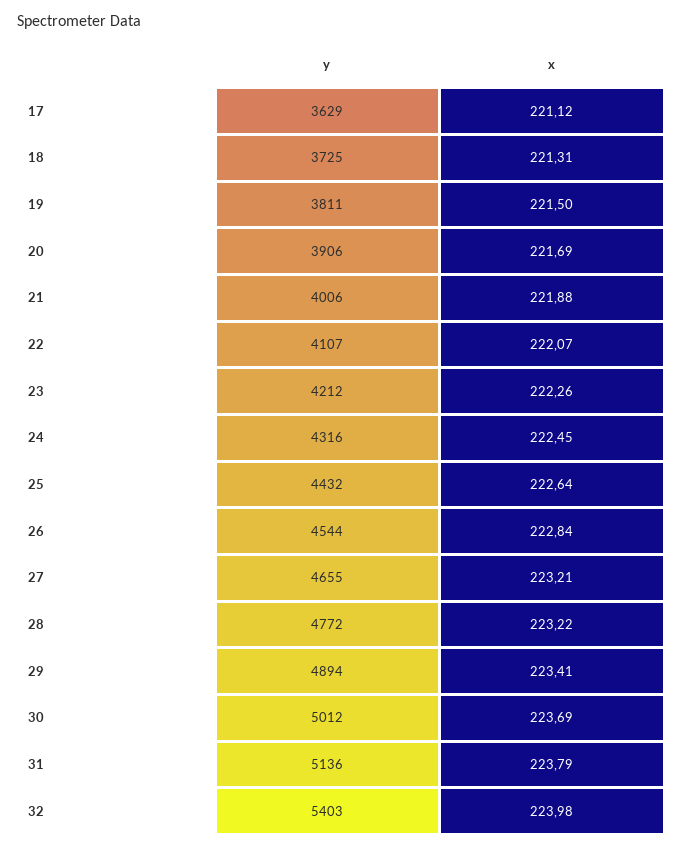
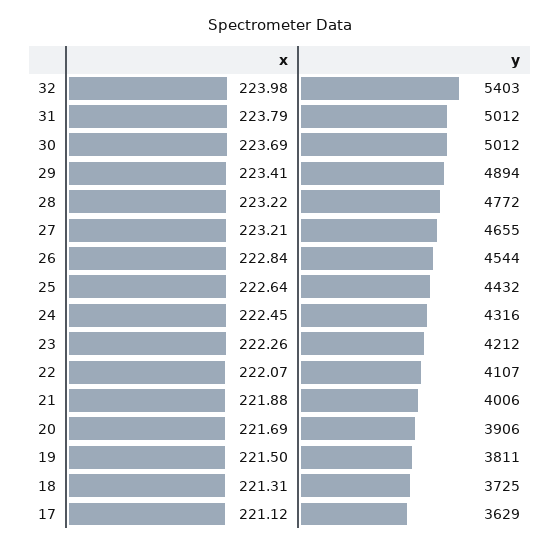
  {
    "y": {
      "17": 3629,
      "18": 3725,
      "19": 3811,
      "20": 3906,
      "21": 4006,
      "22": 4107,
      "23": 4212,
      "24": 4316,
      "25": 4432,
      "26": 4544,
      "27": 4655,
      "28": 4772,
      "29": 4894,
      "30": 5012,
-     "31": 5136,
+     "31": 5012,
      "32": 5403
    },
    "x": {
      "17": 221.12,
      "18": 221.31,
      "19": 221.5,
      "20": 221.69,
      "21": 221.88,
      "22": 222.07,
      "23": 222.26,
      "24": 222.45,
      "25": 222.64,
      "26": 222.84,
      "27": 223.21,
      "28": 223.22,
      "29": 223.41,
      "30": 223.69,
      "31": 223.79,
      "32": 223.98
    }
  }

